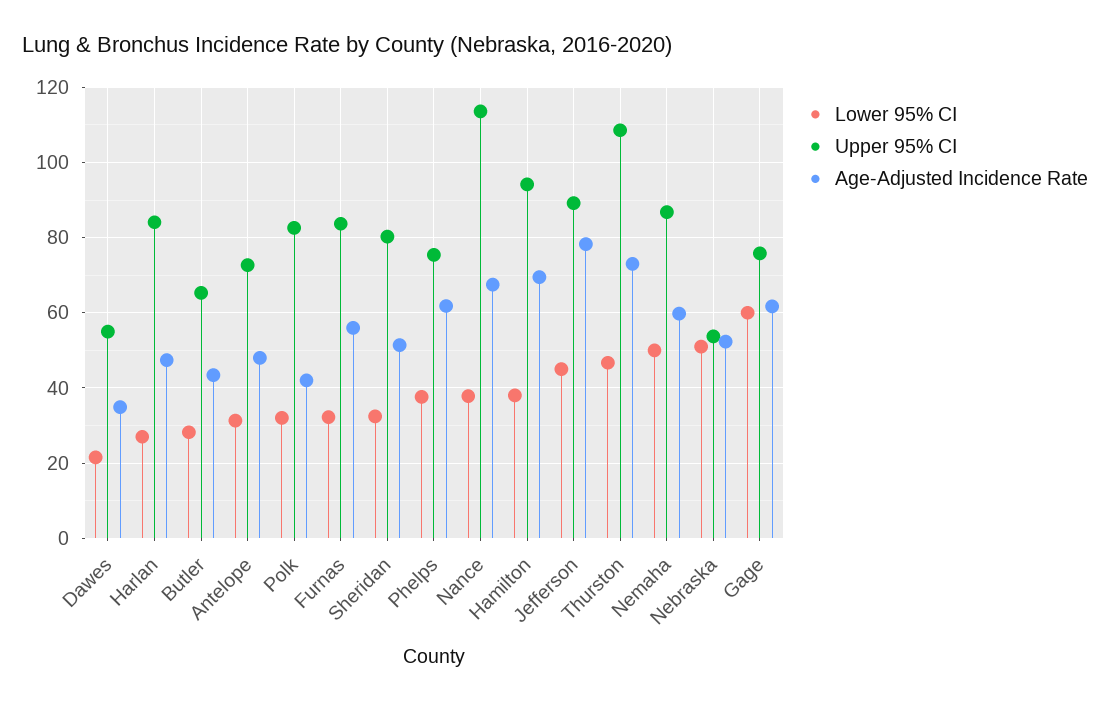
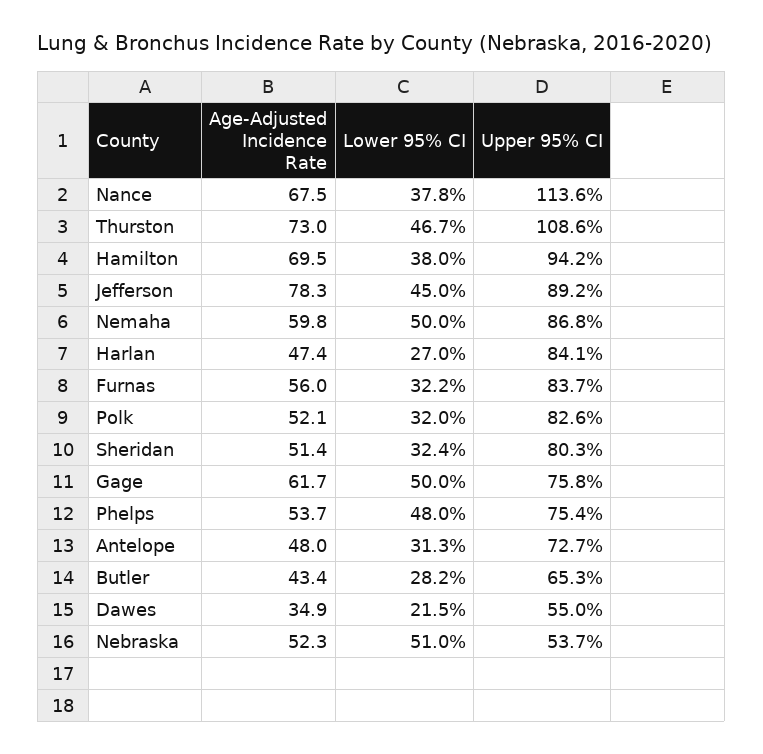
  {
    "Lower 95% CI": {
      "Dawes": 21.5,
      "Harlan": 27,
      "Butler": 28.2,
      "Antelope": 31.3,
      "Polk": 32,
      "Furnas": 32.2,
      "Sheridan": 32.4,
-     "Phelps": 38,
+     "Phelps": 48,
      "Nance": 37.8,
      "Hamilton": 38,
      "Jefferson": 45,
      "Thurston": 46.7,
      "Nemaha": 50,
      "Nebraska": 51,
-     "Gage": 60
+     "Gage": 50
    },
    "Upper 95% CI": {
      "Dawes": 55,
      "Harlan": 84.1,
      "Butler": 65.3,
      "Antelope": 72.7,
      "Polk": 82.6,
      "Furnas": 83.7,
      "Sheridan": 80.3,
      "Phelps": 75.4,
      "Nance": 113.6,
      "Hamilton": 94.2,
      "Jefferson": 89.2,
      "Thurston": 108.6,
      "Nemaha": 86.8,
      "Nebraska": 53.7,
      "Gage": 75.8
    },
    "Age-Adjusted Incidence Rate": {
      "Dawes": 34.9,
      "Harlan": 47.4,
      "Butler": 43.4,
      "Antelope": 48,
-     "Polk": 42,
+     "Polk": 52.1,
      "Furnas": 56,
      "Sheridan": 51.4,
-     "Phelps": 62,
+     "Phelps": 53.7,
      "Nance": 67.5,
      "Hamilton": 69.5,
      "Jefferson": 78.3,
      "Thurston": 73,
      "Nemaha": 59.8,
      "Nebraska": 52.3,
      "Gage": 61.7
    }
  }

